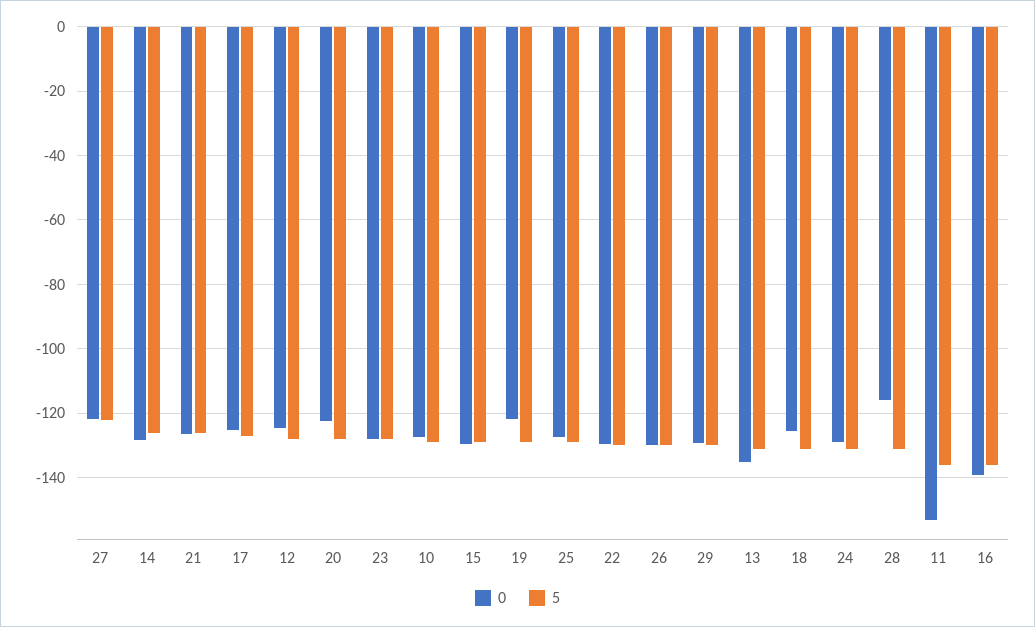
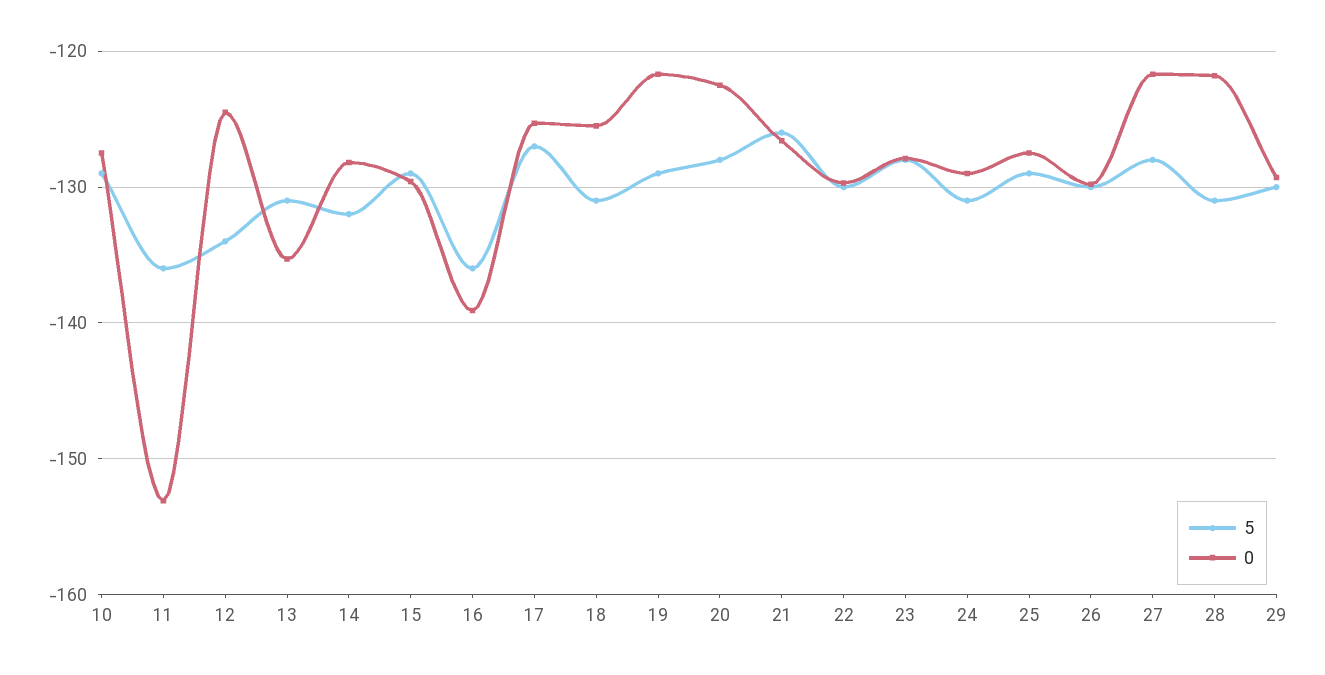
  {
    "0": {
      "27": -122,
      "14": -128,
      "21": -127,
      "17": -125,
      "12": -125,
      "20": -123,
      "23": -128,
      "10": -128,
      "15": -130,
      "19": -122,
      "25": -128,
      "22": -130,
      "26": -130,
      "29": -129,
      "13": -135,
      "18": -126,
      "24": -129,
-     "28": -116,
+     "28": -122,
      "11": -153,
      "16": -139
    },
    "5": {
-     "27": -122,
+     "27": -128,
-     "14": -126,
+     "14": -132,
      "21": -126,
      "17": -127,
-     "12": -128,
+     "12": -134,
      "20": -128,
      "23": -128,
      "10": -129,
      "15": -129,
      "19": -129,
      "25": -129,
      "22": -130,
      "26": -130,
      "29": -130,
      "13": -131,
      "18": -131,
      "24": -131,
      "28": -131,
      "11": -136,
      "16": -136
    }
  }

